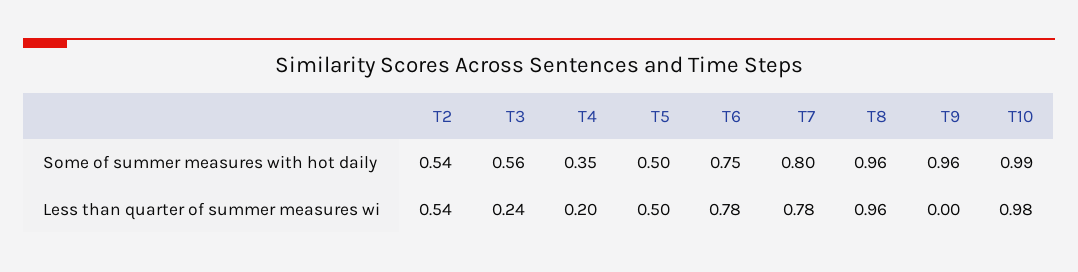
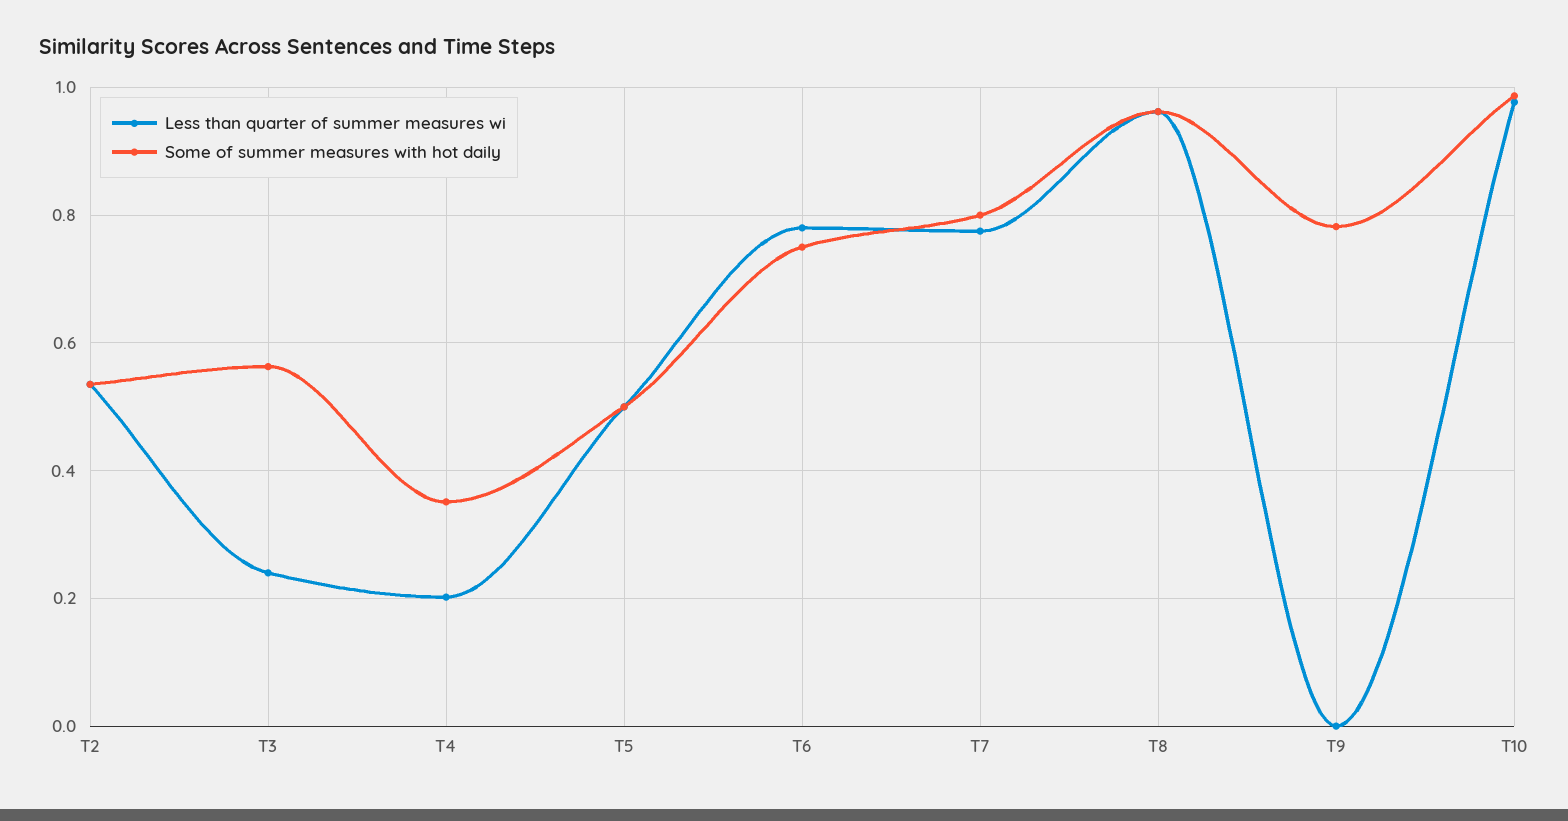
  {
    "Some of summer measures with hot daily": {
      "T2": 0.54,
      "T3": 0.56,
      "T4": 0.35,
      "T5": 0.5,
      "T6": 0.75,
      "T7": 0.8,
      "T8": 0.96,
-     "T9": 0.96,
+     "T9": 0.78,
      "T10": 0.99
    },
    "Less than quarter of summer measures wi": {
      "T2": 0.54,
      "T3": 0.24,
      "T4": 0.2,
      "T5": 0.5,
      "T6": 0.78,
      "T7": 0.78,
      "T8": 0.96,
      "T9": 0,
      "T10": 0.98
    }
  }

